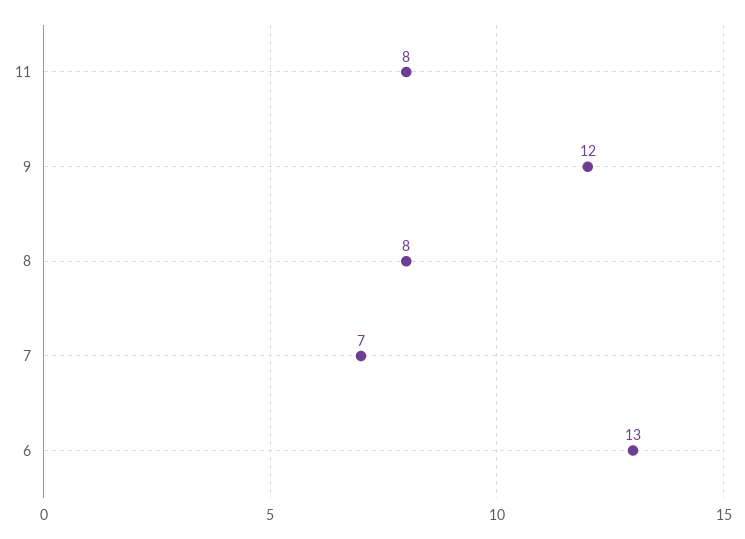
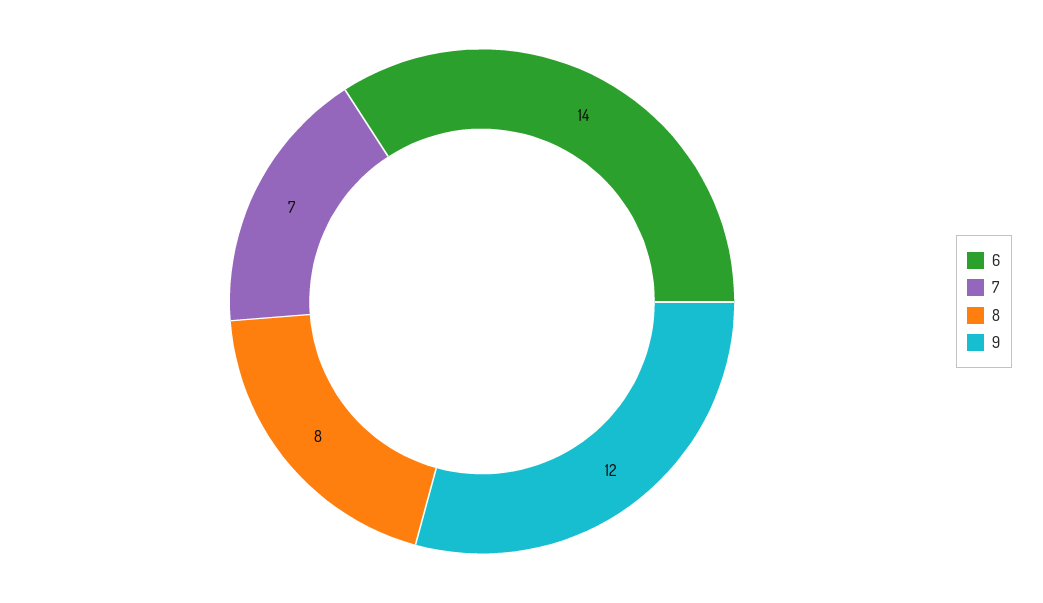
  {
-   "11": 8,
    "9": 12,
    "8": 8,
    "7": 7,
-   "6": 13
+   "6": 14
  }

